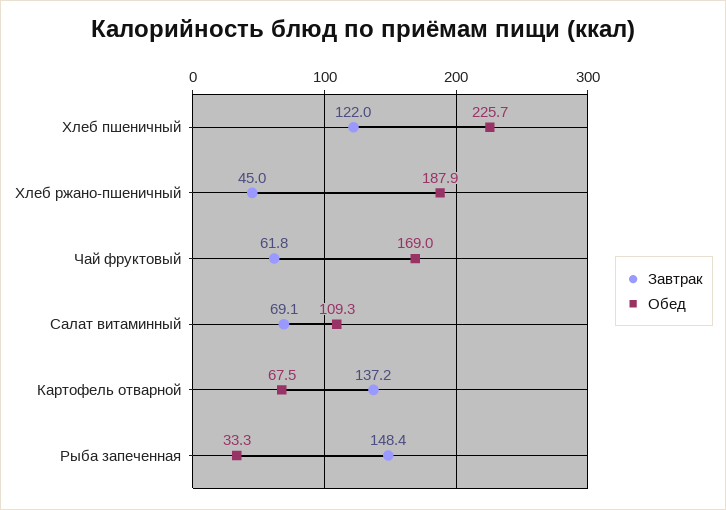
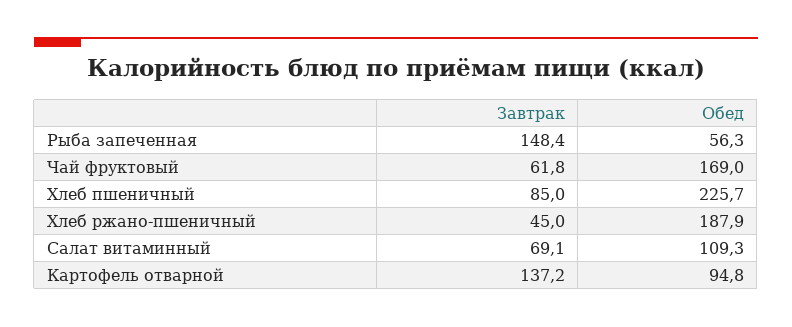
  {
    "Завтрак": {
-     "Хлеб пшеничный": 122,
+     "Хлеб пшеничный": 85,
      "Хлеб ржано-пшеничный": 45,
      "Чай фруктовый": 61.8,
      "Салат витаминный": 69.1,
      "Картофель отварной": 137.2,
      "Рыба запеченная": 148.4
    },
    "Обед": {
      "Хлеб пшеничный": 225.7,
      "Хлеб ржано-пшеничный": 187.9,
      "Чай фруктовый": 169,
      "Салат витаминный": 109.3,
-     "Картофель отварной": 67.5,
+     "Картофель отварной": 94.8,
-     "Рыба запеченная": 33.3
+     "Рыба запеченная": 56.3
    }
  }

